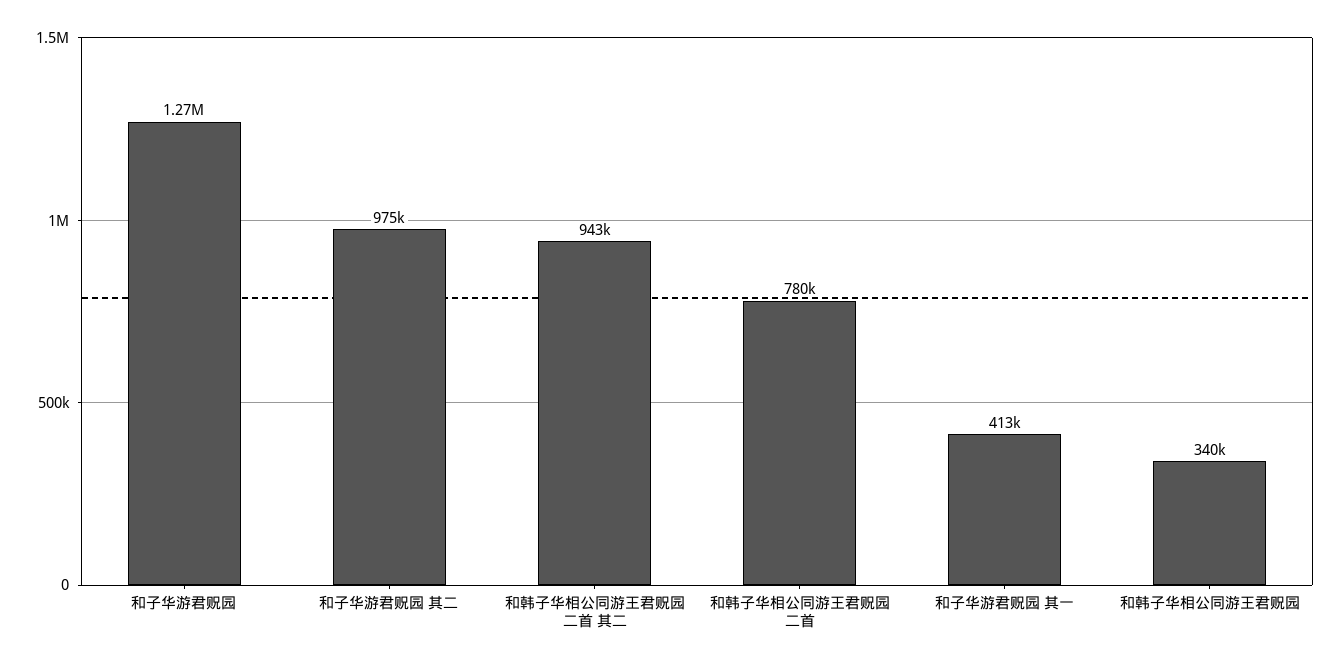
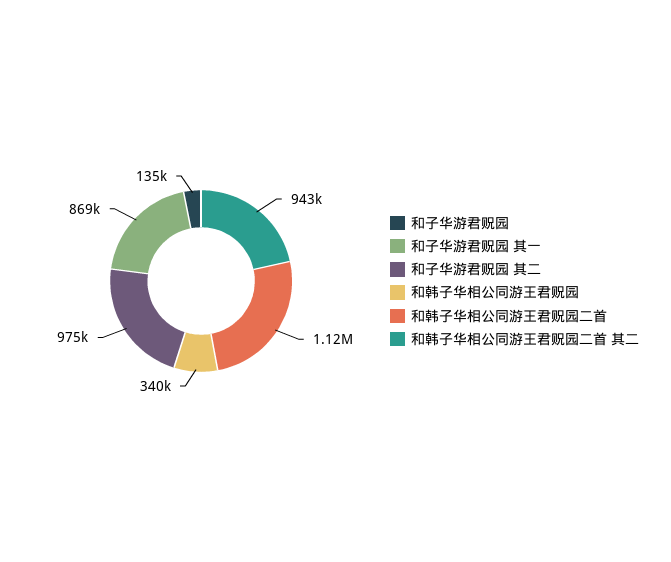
  {
-   "和子华游君贶园": 1270000,
+   "和子华游君贶园": 135000,
    "和子华游君贶园 其二": 975000,
    "和韩子华相公同游王君贶园二首 其二": 943000,
-   "和韩子华相公同游王君贶园二首": 780000,
+   "和韩子华相公同游王君贶园二首": 1120000,
-   "和子华游君贶园 其一": 413000,
+   "和子华游君贶园 其一": 869000,
    "和韩子华相公同游王君贶园": 340000
  }

